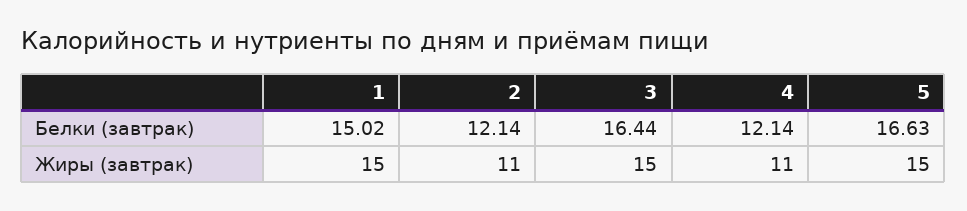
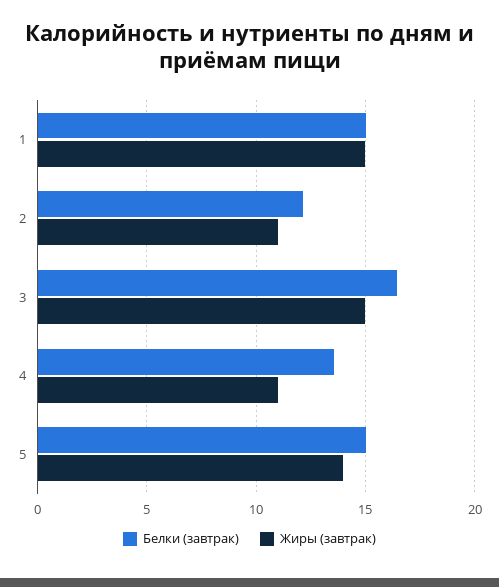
  {
    "Белки (завтрак)": {
      "1": 15.02,
      "2": 12.14,
      "3": 16.44,
-     "4": 12.14,
+     "4": 13.5,
-     "5": 16.63
+     "5": 15
    },
    "Жиры (завтрак)": {
      "1": 15,
      "2": 11,
      "3": 15,
      "4": 11,
-     "5": 15
+     "5": 14
    }
  }

